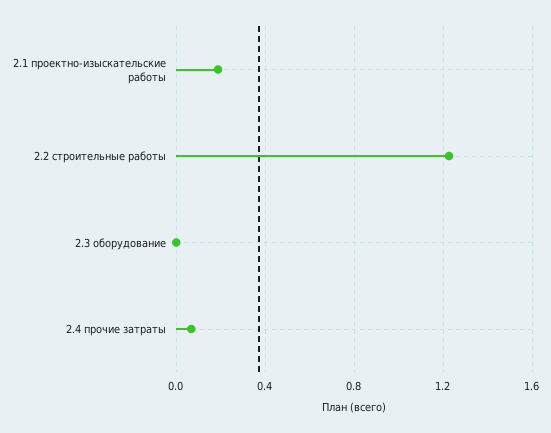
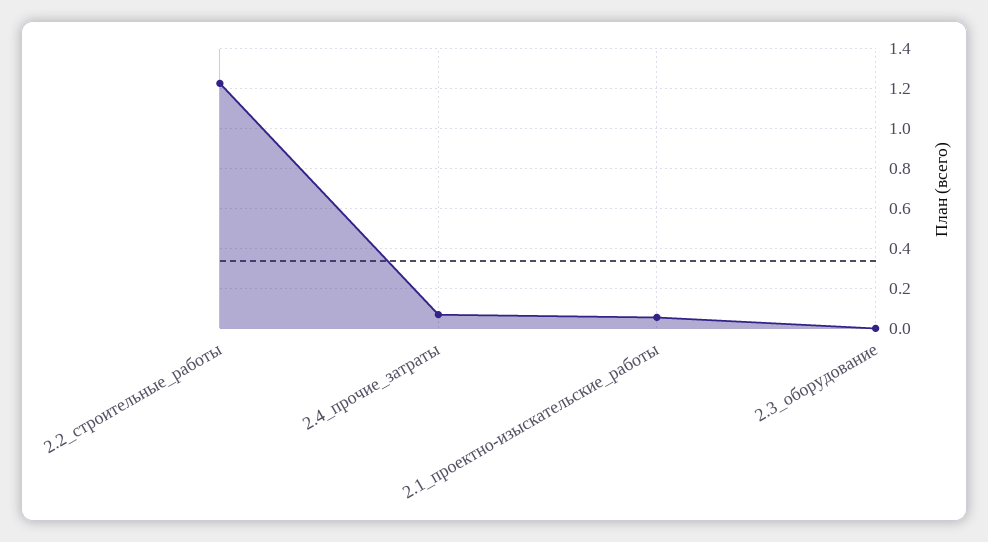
  {
-   "2.1 проектно-изыскательские работы": 0.2,
+   "2.1 проектно-изыскательские работы": 0.05,
    "2.2 строительные работы": 1.25,
    "2.3 оборудование": 0,
    "2.4 прочие затраты": 0.05
  }

